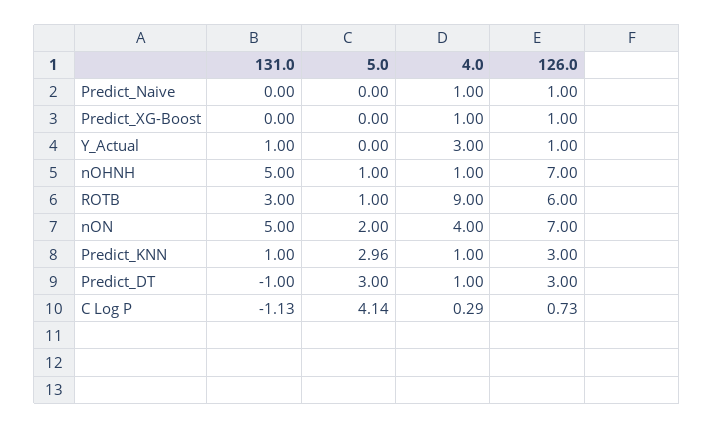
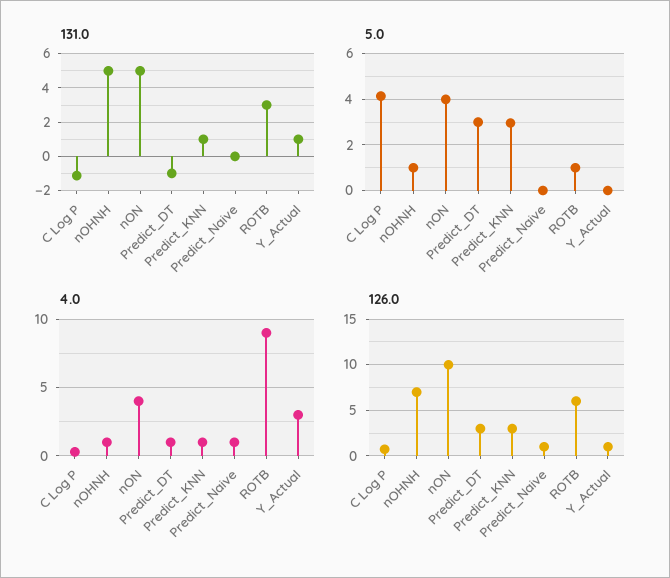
  {
    "131.0": {
      "Predict_Naive": 0,
-     "Predict_XG-Boost": 0,
      "Y_Actual": 1,
      "nOHNH": 5,
      "ROTB": 3,
      "nON": 5,
      "Predict_KNN": 1,
      "Predict_DT": -1,
      "C Log P": -1.13
    },
    "5.0": {
      "Predict_Naive": 0,
-     "Predict_XG-Boost": 0,
      "Y_Actual": 0,
      "nOHNH": 1,
      "ROTB": 1,
-     "nON": 2,
+     "nON": 4,
      "Predict_KNN": 2.96,
      "Predict_DT": 3,
      "C Log P": 4.14
    },
    "4.0": {
      "Predict_Naive": 1,
-     "Predict_XG-Boost": 1,
      "Y_Actual": 3,
      "nOHNH": 1,
      "ROTB": 9,
      "nON": 4,
      "Predict_KNN": 1,
      "Predict_DT": 1,
      "C Log P": 0.29
    },
    "126.0": {
      "Predict_Naive": 1,
-     "Predict_XG-Boost": 1,
      "Y_Actual": 1,
      "nOHNH": 7,
      "ROTB": 6,
-     "nON": 7,
+     "nON": 10,
      "Predict_KNN": 3,
      "Predict_DT": 3,
      "C Log P": 0.73
    }
  }

